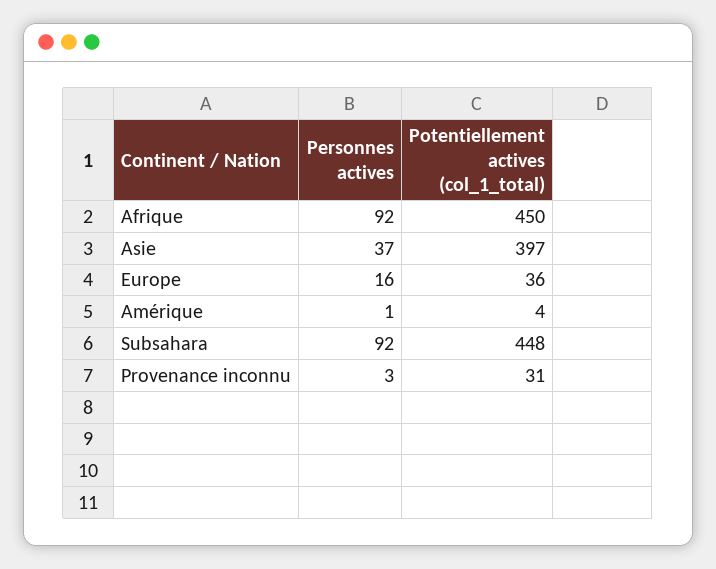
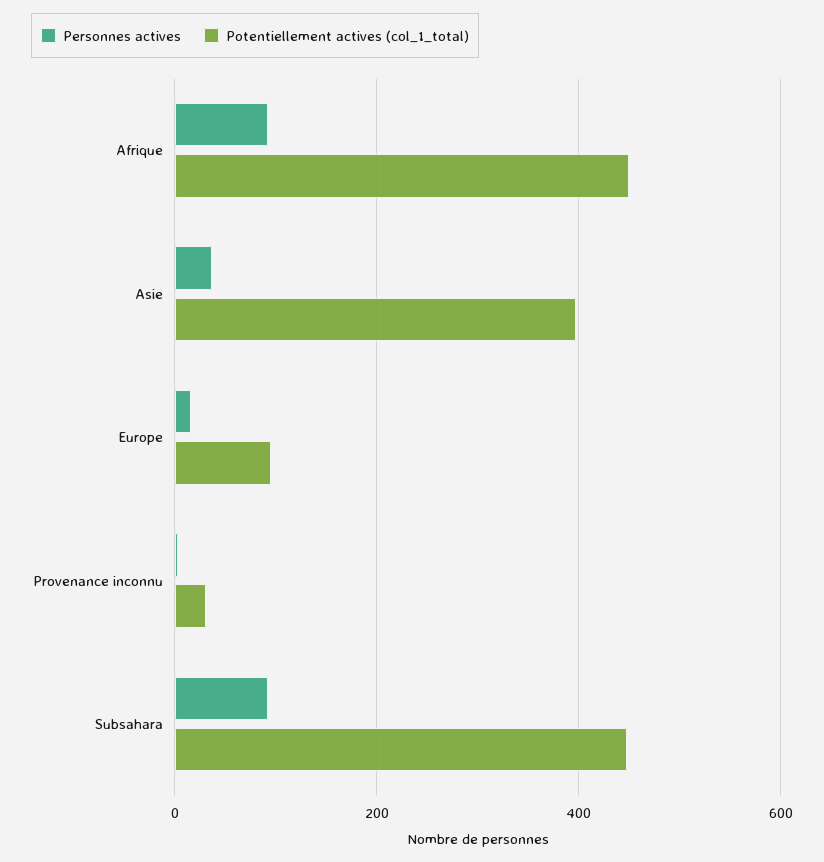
  {
    "Personnes actives": {
      "Afrique": 92,
      "Asie": 37,
      "Europe": 16,
-     "Amérique": 1,
      "Subsahara": 92,
      "Provenance inconnu": 3
    },
    "Potentiellement actives (col_1_total)": {
      "Afrique": 450,
      "Asie": 397,
-     "Europe": 36,
+     "Europe": 100,
-     "Amérique": 4,
      "Subsahara": 448,
      "Provenance inconnu": 31
    }
  }

